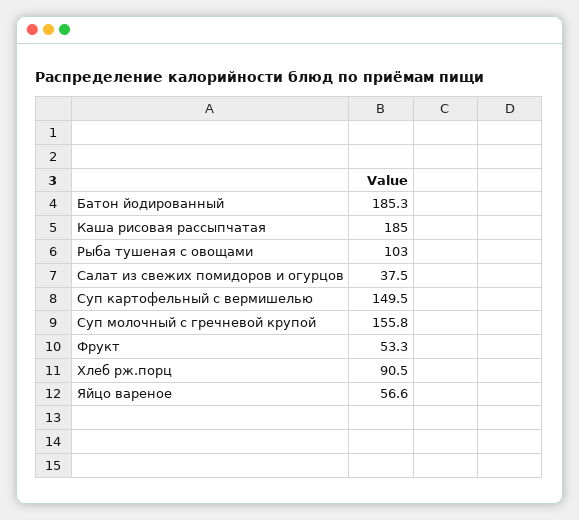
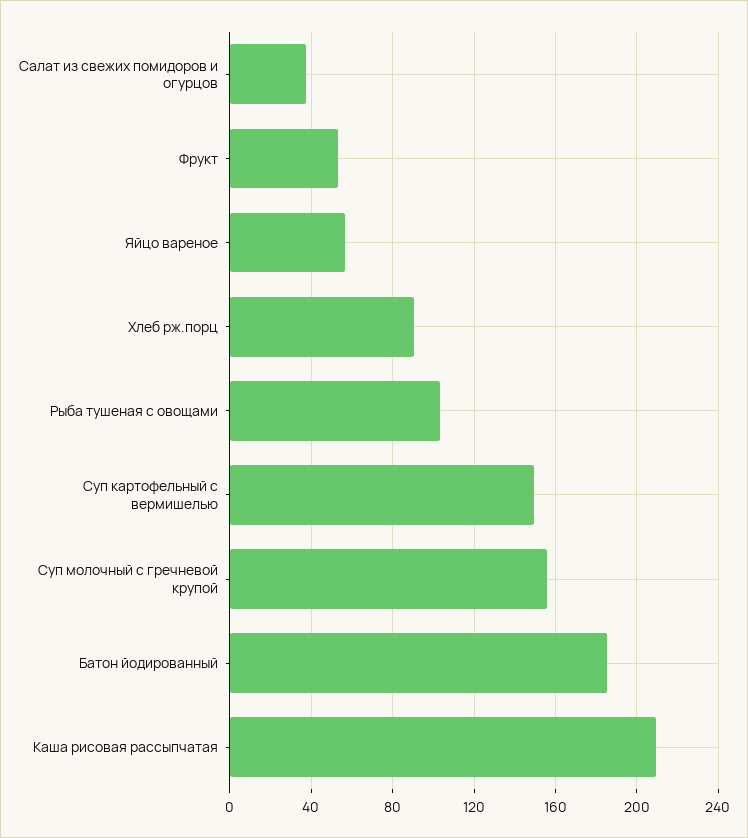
  {
    "Батон йодированный": 185.3,
-   "Каша рисовая рассыпчатая": 185,
+   "Каша рисовая рассыпчатая": 210,
    "Рыба тушеная с овощами": 103,
    "Салат из свежих помидоров и огурцов": 37.5,
    "Суп картофельный с вермишелью": 149.5,
    "Суп молочный с гречневой крупой": 155.8,
    "Фрукт": 53.3,
    "Хлеб рж.порц": 90.5,
    "Яйцо вареное": 56.6
  }

